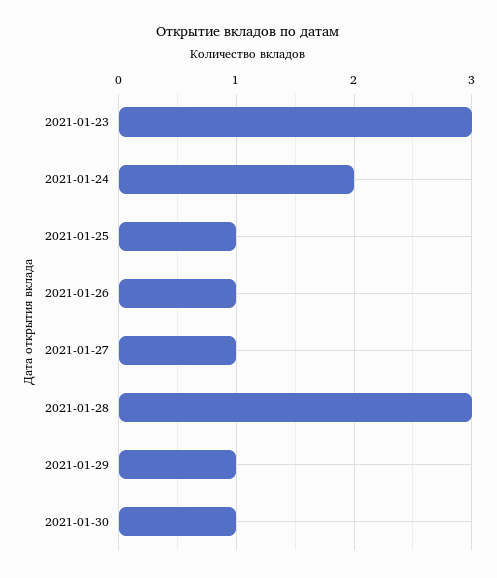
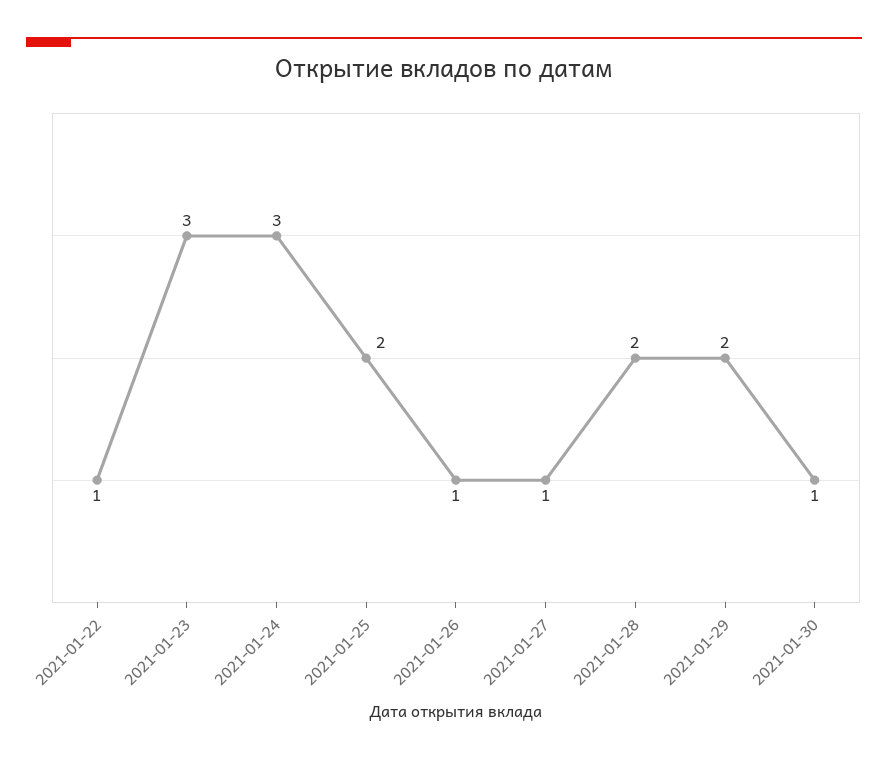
  {
    "2021-01-23": 3,
-   "2021-01-24": 2,
+   "2021-01-24": 3,
-   "2021-01-25": 1,
+   "2021-01-25": 2,
    "2021-01-26": 1,
    "2021-01-27": 1,
-   "2021-01-28": 3,
+   "2021-01-28": 2,
-   "2021-01-29": 1,
+   "2021-01-29": 2,
-   "2021-01-30": 1
+   "2021-01-30": 1,
+   "2021-01-22": 1
  }

